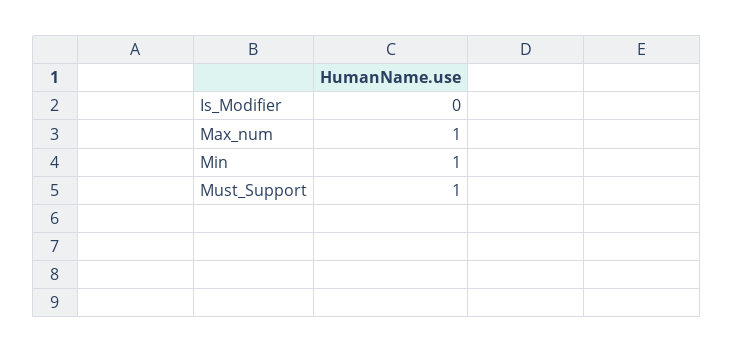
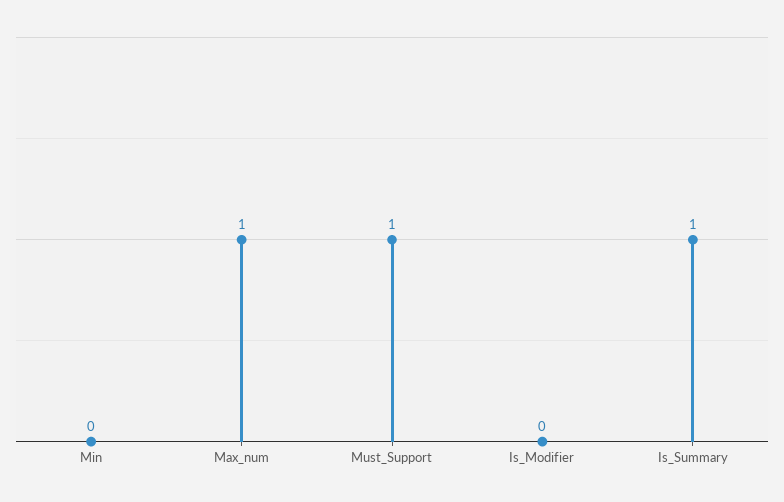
  {
    "Is_Modifier": 0,
    "Max_num": 1,
-   "Min": 1,
+   "Min": 0,
-   "Must_Support": 1
+   "Must_Support": 1,
+   "Is_Summary": 1
  }

